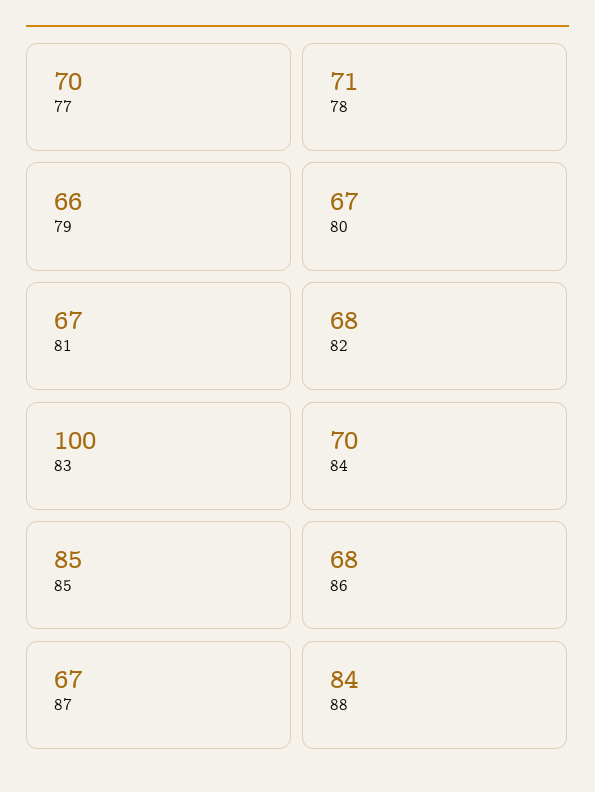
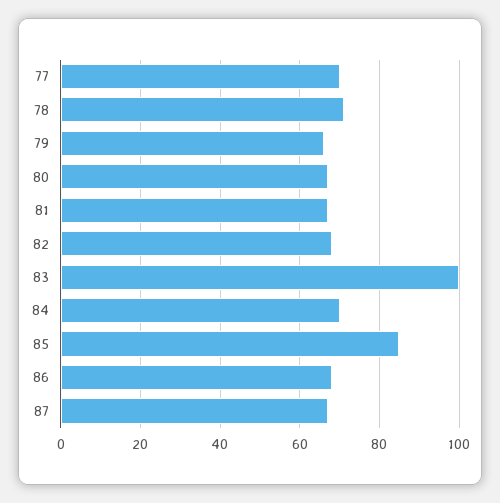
  {
    "77": 70,
    "78": 71,
    "79": 66,
    "80": 67,
    "81": 67,
    "82": 68,
    "83": 100,
    "84": 70,
    "85": 85,
    "86": 68,
-   "87": 67,
+   "87": 67
-   "88": 84
  }

